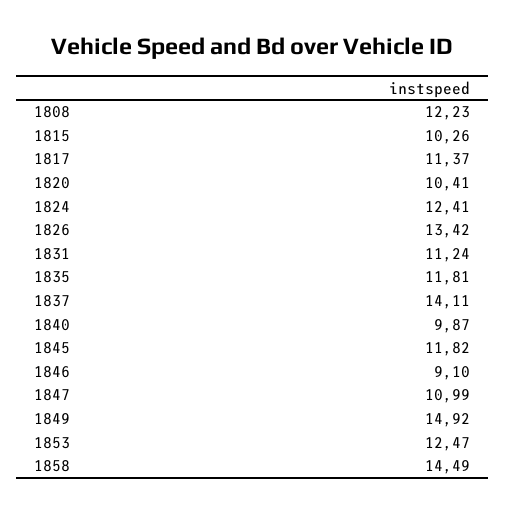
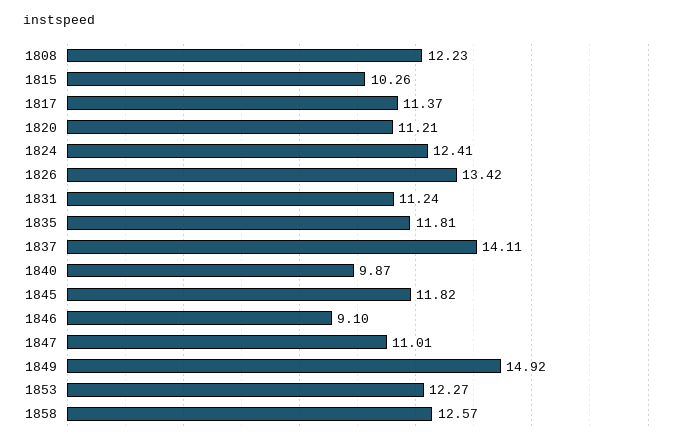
  {
    "1808": 12.23,
    "1815": 10.26,
    "1817": 11.37,
-   "1820": 10.41,
+   "1820": 11.21,
    "1824": 12.41,
    "1826": 13.42,
    "1831": 11.24,
    "1835": 11.81,
    "1837": 14.11,
    "1840": 9.87,
    "1845": 11.82,
    "1846": 9.1,
-   "1847": 10.99,
+   "1847": 11.01,
    "1849": 14.92,
-   "1853": 12.47,
+   "1853": 12.27,
-   "1858": 14.49
+   "1858": 12.57
  }

